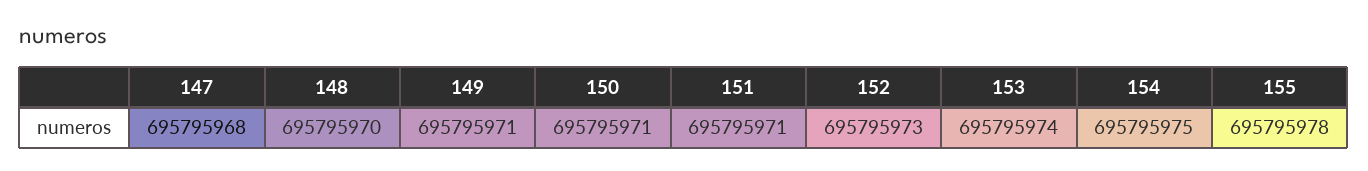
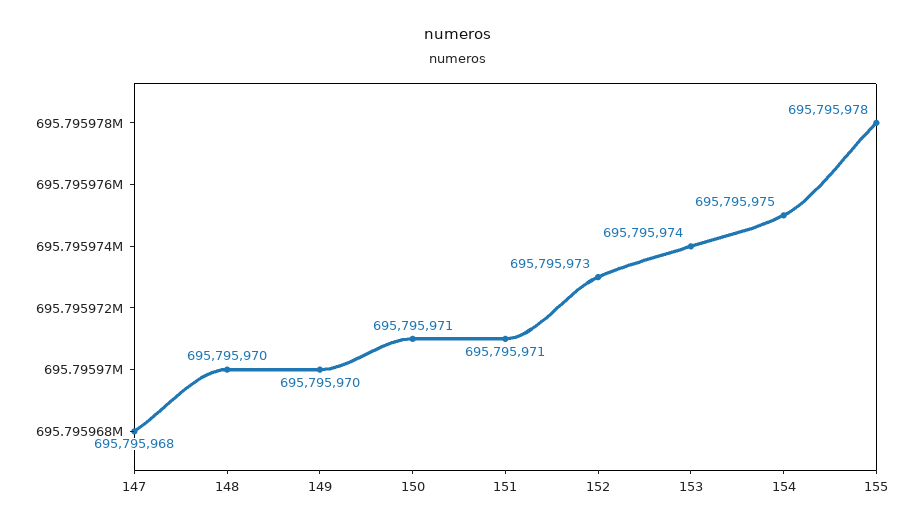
  {
    "147": 695795968,
    "148": 695795970,
-   "149": 695795971,
+   "149": 695795970,
    "150": 695795971,
    "151": 695795971,
    "152": 695795973,
    "153": 695795974,
    "154": 695795975,
    "155": 695795978
  }

